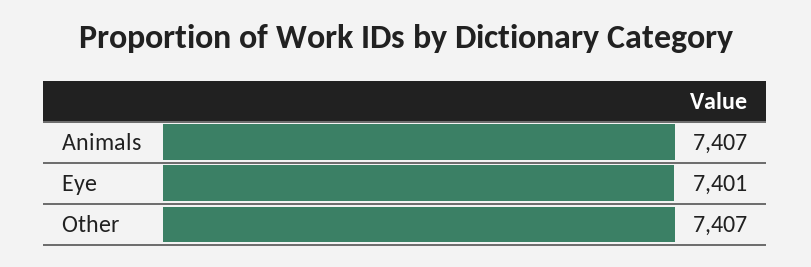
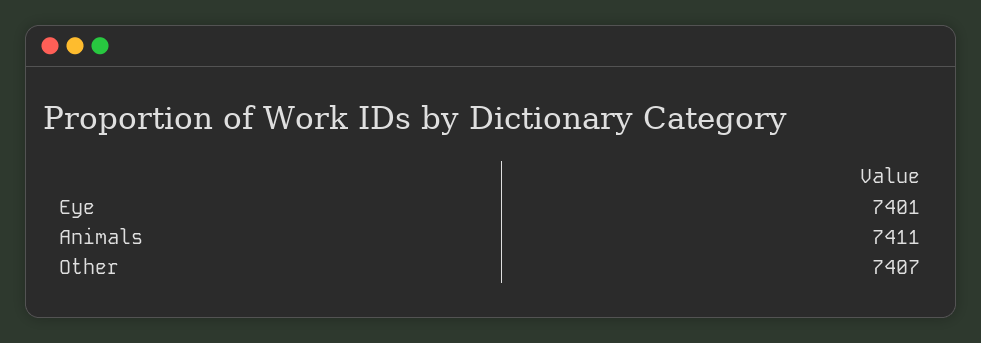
  {
-   "Animals": 7407,
+   "Animals": 7411,
    "Eye": 7401,
    "Other": 7407
  }

